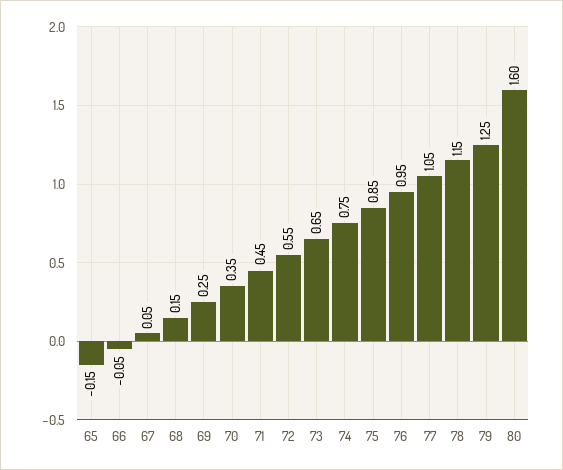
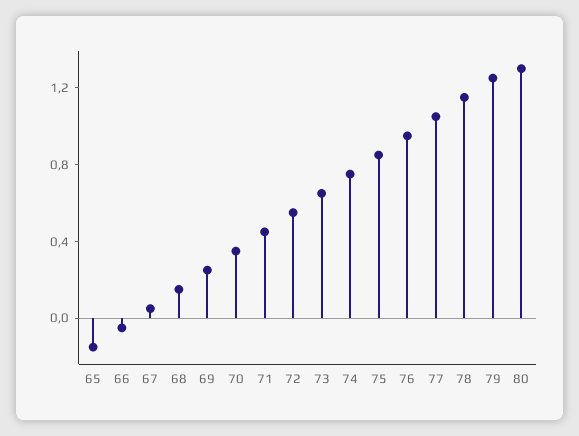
  {
    "65": -0.15,
    "66": -0.05,
    "67": 0.05,
    "68": 0.15,
    "69": 0.25,
    "70": 0.35,
    "71": 0.45,
    "72": 0.55,
    "73": 0.65,
    "74": 0.75,
    "75": 0.85,
    "76": 0.95,
    "77": 1.05,
    "78": 1.15,
    "79": 1.25,
-   "80": 1.6
+   "80": 1.3
  }

